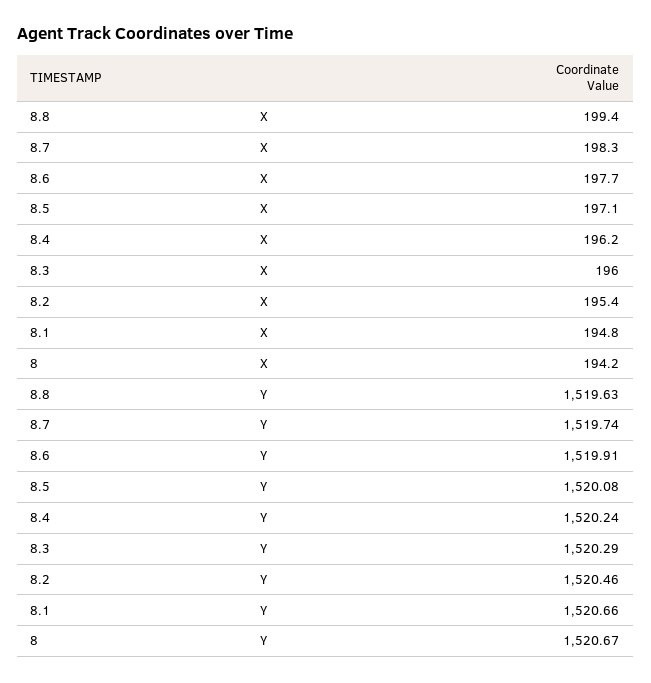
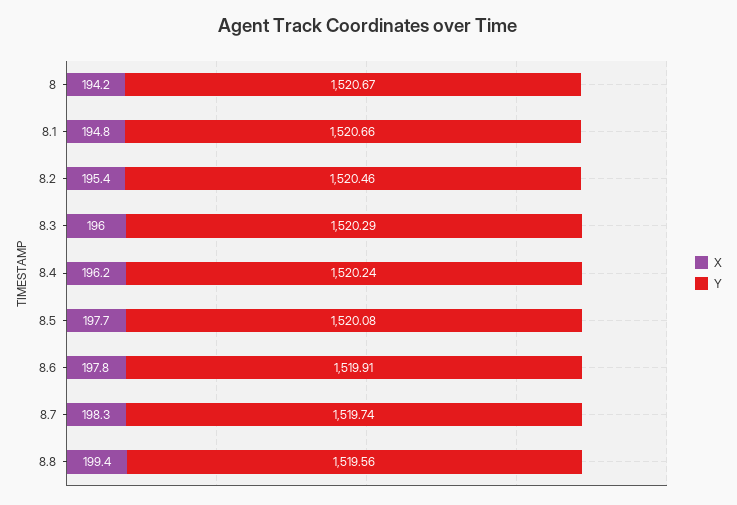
  {
    "X": {
      "8.8": 199.4,
      "8.7": 198.3,
-     "8.6": 197.7,
+     "8.6": 197.8,
-     "8.5": 197.1,
+     "8.5": 197.7,
      "8.4": 196.2,
      "8.3": 196,
      "8.2": 195.4,
      "8.1": 194.8,
      "8": 194.2
    },
    "Y": {
-     "8.8": 1519.63,
+     "8.8": 1519.56,
      "8.7": 1519.74,
      "8.6": 1519.91,
      "8.5": 1520.08,
      "8.4": 1520.24,
      "8.3": 1520.29,
      "8.2": 1520.46,
      "8.1": 1520.66,
      "8": 1520.67
    }
  }

